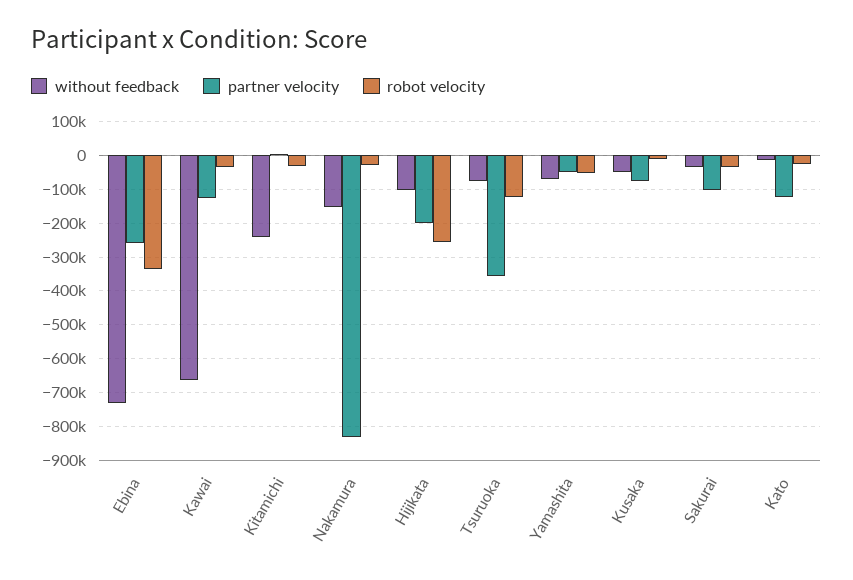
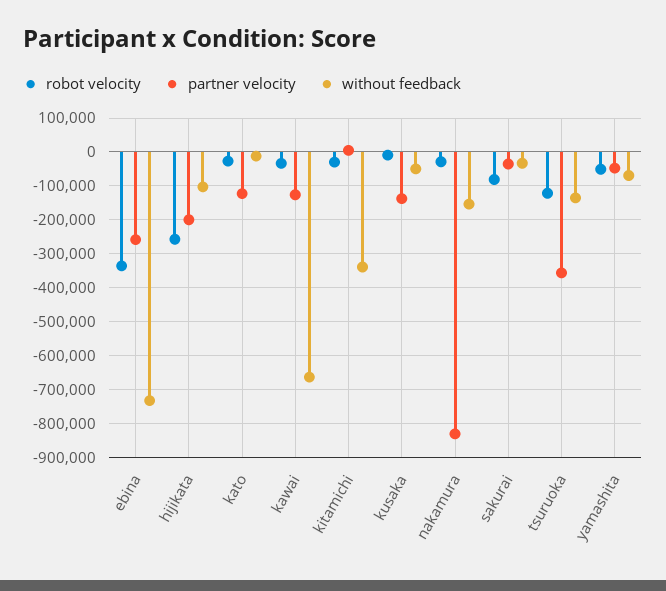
  {
    "without feedback": {
      "Ebina": -740000,
      "Kawai": -660000,
-     "Kitamichi": -240000,
+     "Kitamichi": -340000,
      "Nakamura": -160000,
      "Hijikata": -100000,
-     "Tsuruoka": -80000,
+     "Tsuruoka": -140000,
      "Yamashita": -60000,
      "Kusaka": -40000,
      "Sakurai": -40000,
      "Kato": -20000
    },
    "partner velocity": {
      "Ebina": -260000,
      "Kawai": -120000,
      "Kitamichi": 0,
      "Nakamura": -820000,
      "Hijikata": -200000,
      "Tsuruoka": -360000,
      "Yamashita": -40000,
-     "Kusaka": -80000,
+     "Kusaka": -140000,
-     "Sakurai": -100000,
+     "Sakurai": -40000,
      "Kato": -120000
    },
    "robot velocity": {
      "Ebina": -340000,
      "Kawai": -40000,
      "Kitamichi": -40000,
      "Nakamura": -20000,
      "Hijikata": -260000,
      "Tsuruoka": -120000,
      "Yamashita": -60000,
      "Kusaka": 0,
-     "Sakurai": -40000,
+     "Sakurai": -80000,
      "Kato": -20000
    }
  }

